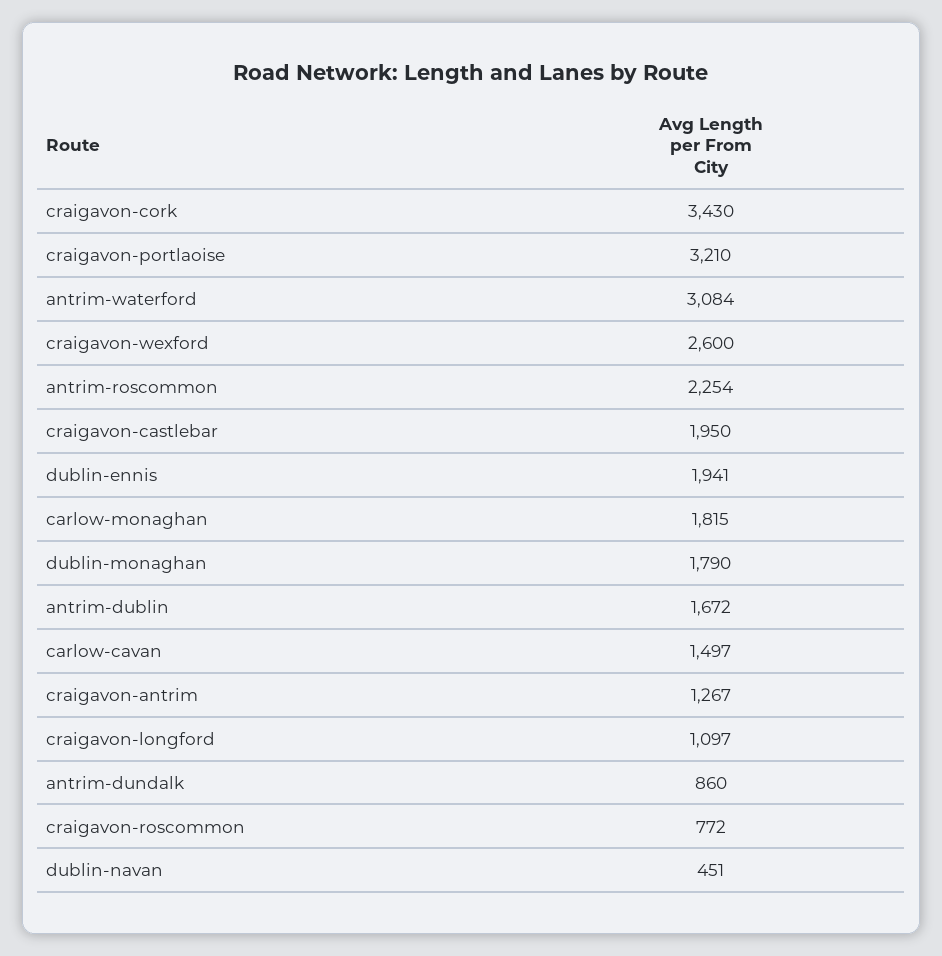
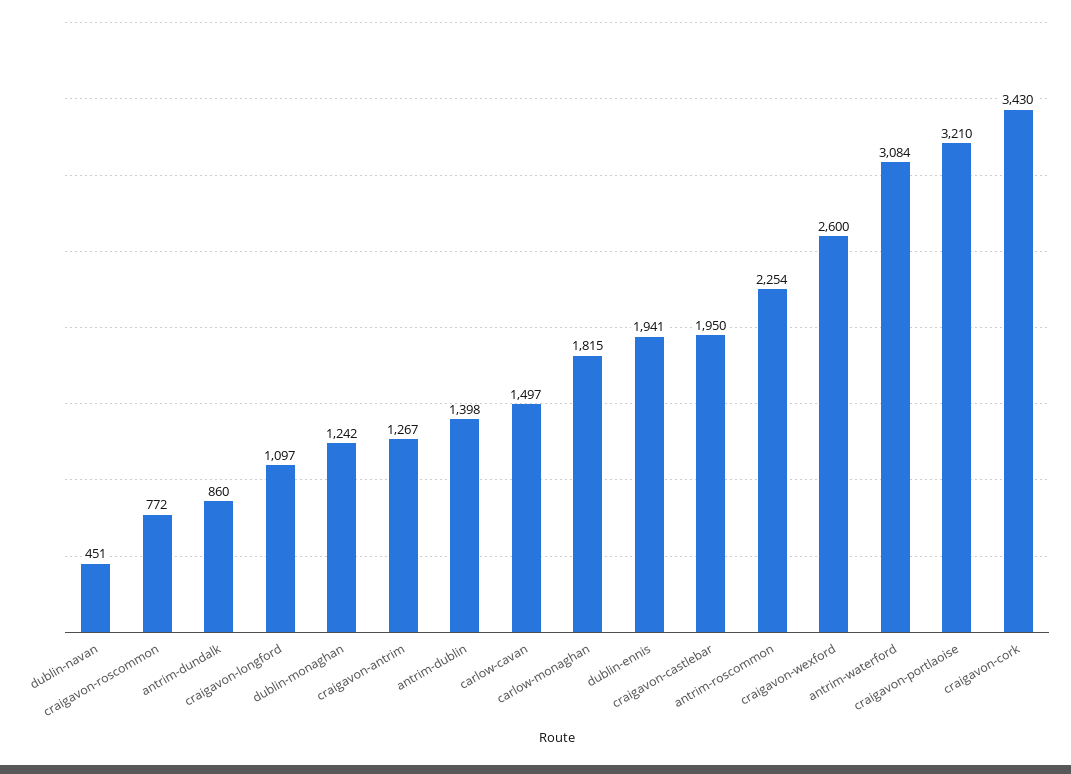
  {
    "craigavon-cork": 3430,
    "craigavon-portlaoise": 3210,
    "antrim-waterford": 3084,
    "craigavon-wexford": 2600,
    "antrim-roscommon": 2254,
    "craigavon-castlebar": 1950,
    "dublin-ennis": 1941,
    "carlow-monaghan": 1815,
-   "dublin-monaghan": 1790,
+   "dublin-monaghan": 1242,
-   "antrim-dublin": 1672,
+   "antrim-dublin": 1398,
    "carlow-cavan": 1497,
    "craigavon-antrim": 1267,
    "craigavon-longford": 1097,
    "antrim-dundalk": 860,
    "craigavon-roscommon": 772,
    "dublin-navan": 451
  }

